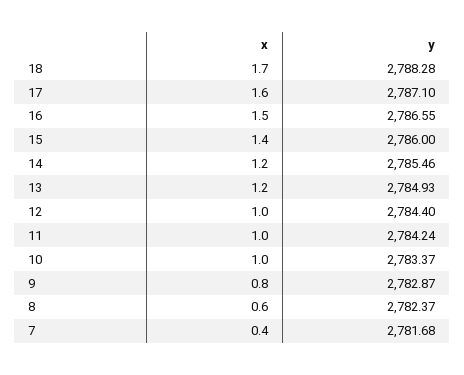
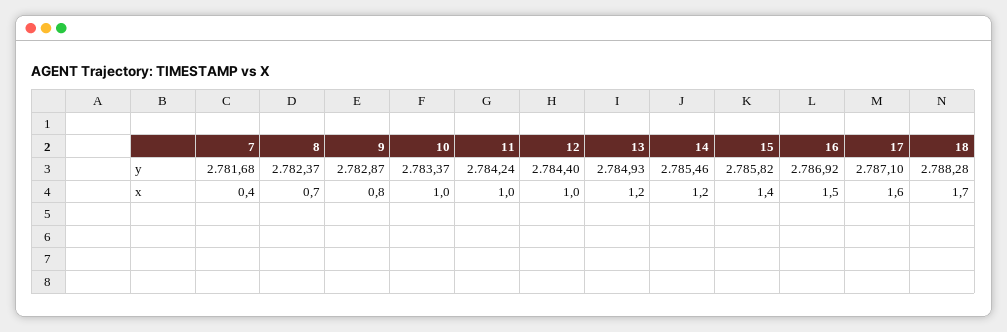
  {
    "x": {
      "18": 1.7,
      "17": 1.6,
      "16": 1.5,
      "15": 1.4,
      "14": 1.2,
      "13": 1.2,
      "12": 1,
      "11": 1,
      "10": 1,
      "9": 0.8,
-     "8": 0.6,
+     "8": 0.7,
      "7": 0.4
    },
    "y": {
      "18": 2788.28,
      "17": 2787.1,
-     "16": 2786.55,
+     "16": 2786.92,
-     "15": 2786,
+     "15": 2785.82,
      "14": 2785.46,
      "13": 2784.93,
      "12": 2784.4,
      "11": 2784.24,
      "10": 2783.37,
      "9": 2782.87,
      "8": 2782.37,
      "7": 2781.68
    }
  }

